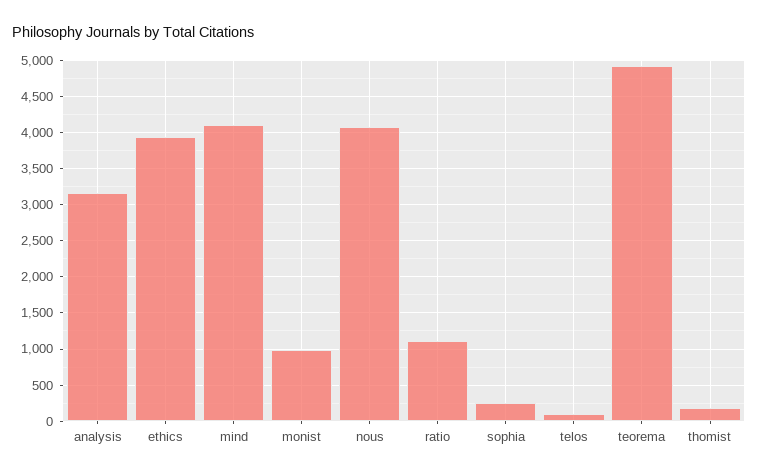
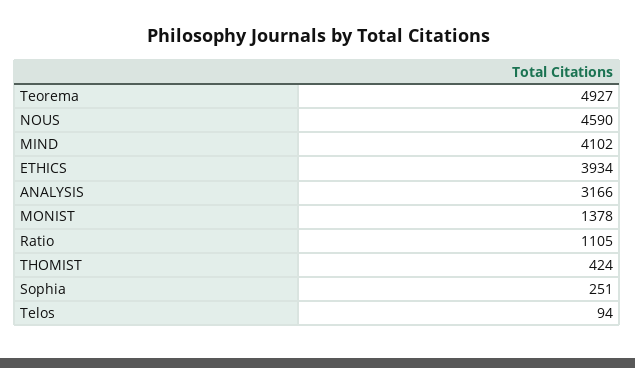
  {
    "analysis": 3166,
    "ethics": 3934,
    "mind": 4102,
-   "monist": 1000,
+   "monist": 1378,
-   "nous": 4100,
+   "nous": 4590,
    "ratio": 1105,
    "sophia": 251,
    "telos": 94,
    "teorema": 4927,
-   "thomist": 200
+   "thomist": 424
  }

